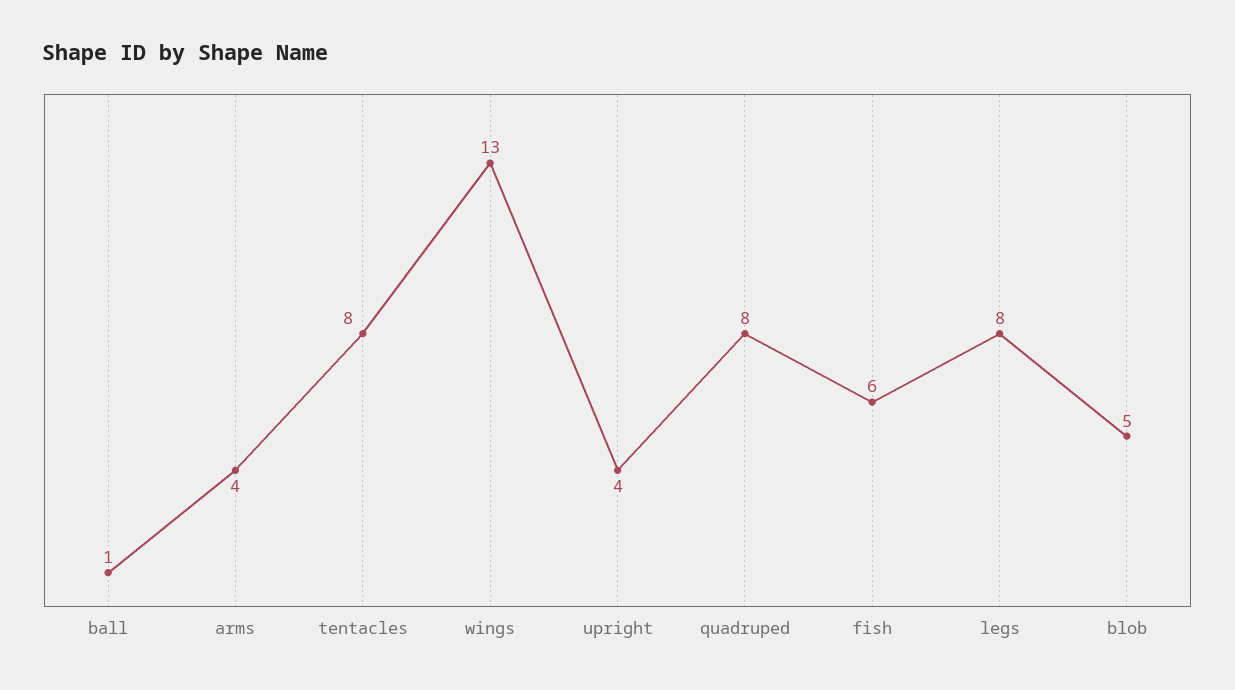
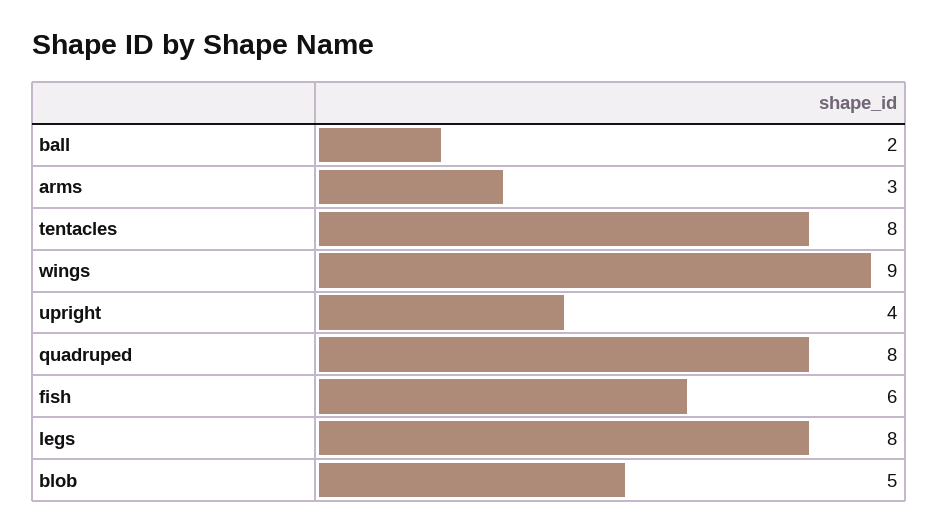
  {
-   "ball": 1,
+   "ball": 2,
-   "arms": 4,
+   "arms": 3,
    "tentacles": 8,
-   "wings": 13,
+   "wings": 9,
    "upright": 4,
    "quadruped": 8,
    "fish": 6,
    "legs": 8,
    "blob": 5
  }

